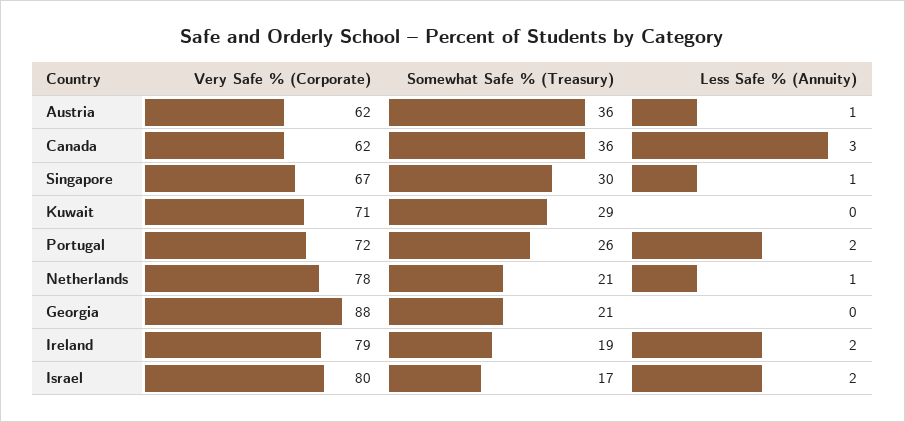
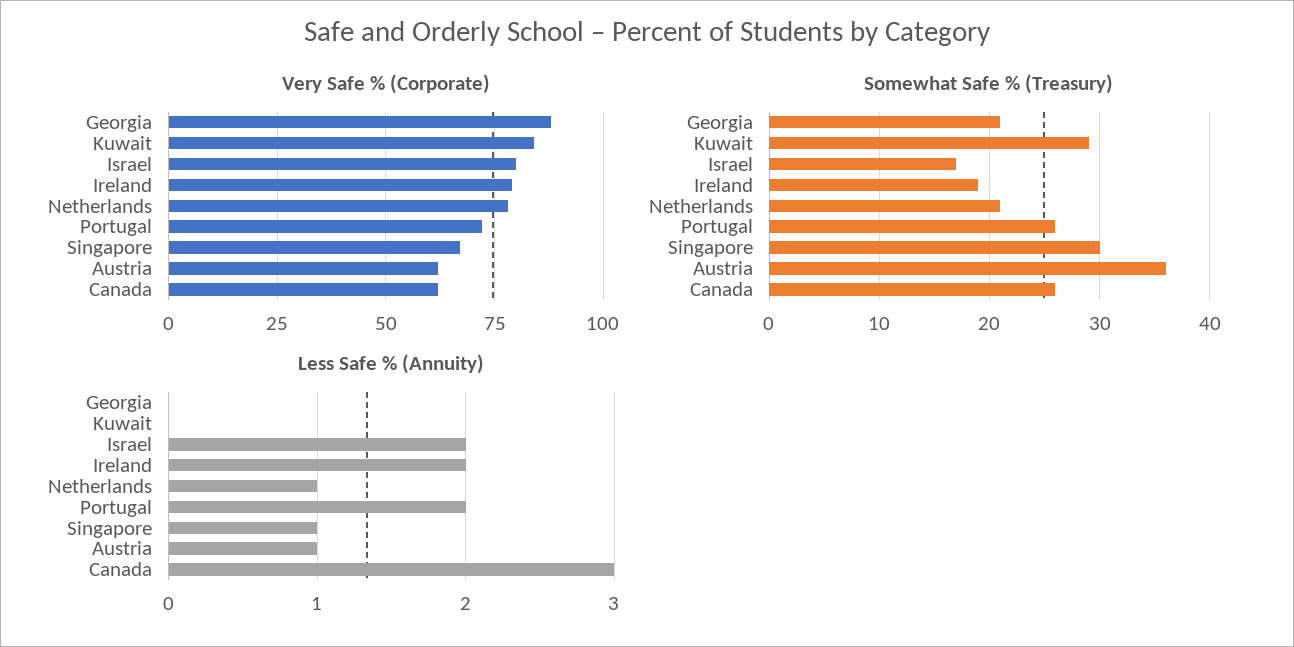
  {
    "Very Safe % (Corporate)": {
      "Austria": 62,
      "Canada": 62,
      "Singapore": 67,
-     "Kuwait": 71,
+     "Kuwait": 85,
      "Portugal": 72,
      "Netherlands": 78,
      "Georgia": 88,
      "Ireland": 79,
      "Israel": 80
    },
    "Somewhat Safe % (Treasury)": {
      "Austria": 36,
-     "Canada": 36,
+     "Canada": 26,
      "Singapore": 30,
      "Kuwait": 29,
      "Portugal": 26,
      "Netherlands": 21,
      "Georgia": 21,
      "Ireland": 19,
      "Israel": 17
    },
    "Less Safe % (Annuity)": {
      "Austria": 1,
      "Canada": 3,
      "Singapore": 1,
      "Kuwait": 0,
      "Portugal": 2,
      "Netherlands": 1,
      "Georgia": 0,
      "Ireland": 2,
      "Israel": 2
    }
  }

